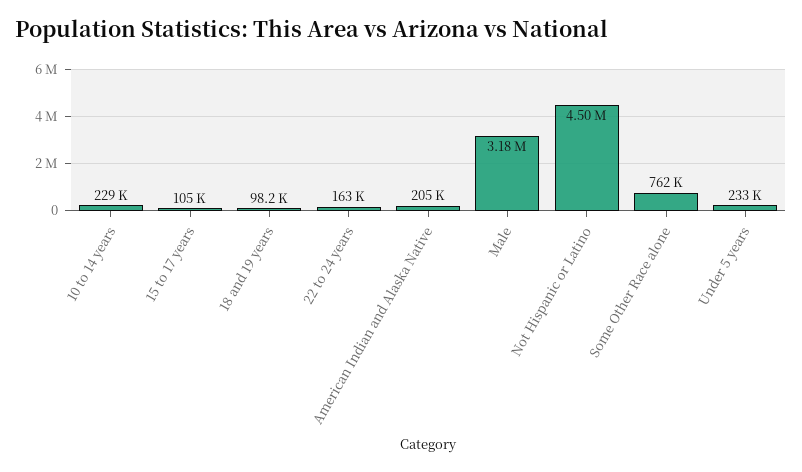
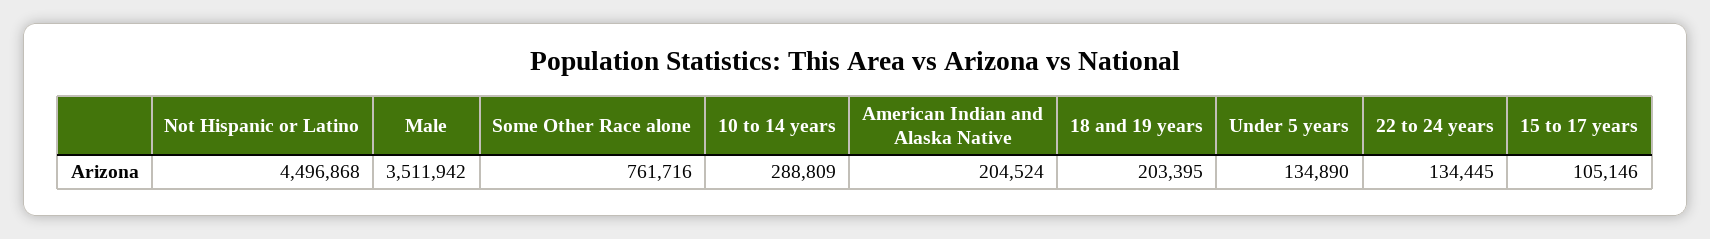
  {
-   "10 to 14 years": 229000,
+   "10 to 14 years": 288809,
    "15 to 17 years": 105146,
-   "18 and 19 years": 98200,
+   "18 and 19 years": 203395,
-   "22 to 24 years": 163000,
+   "22 to 24 years": 134445,
    "American Indian and Alaska Native": 204524,
-   "Male": 3180000,
+   "Male": 3511942,
    "Not Hispanic or Latino": 4496868,
    "Some Other Race alone": 761716,
-   "Under 5 years": 233000
+   "Under 5 years": 134890
  }

